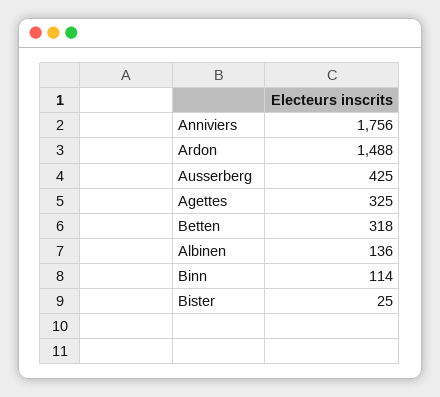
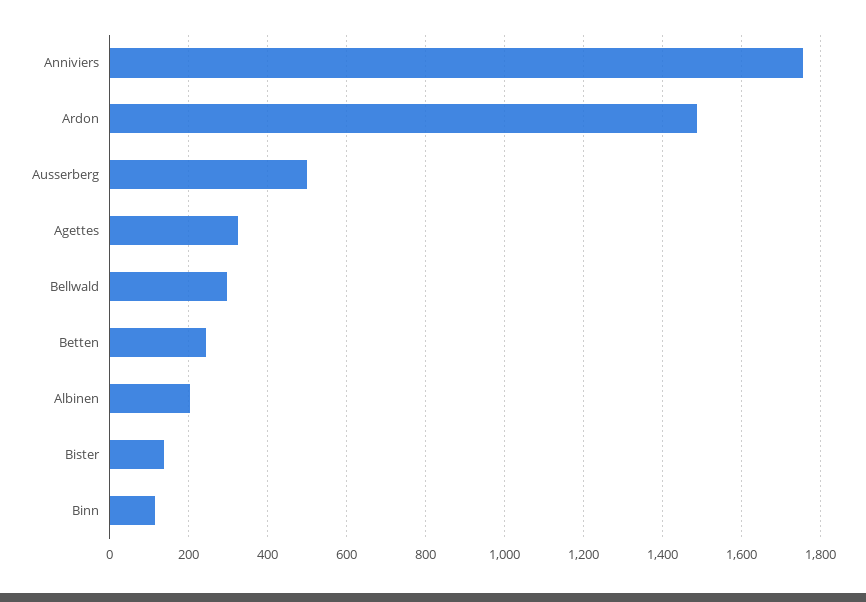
  {
    "Anniviers": 1756,
    "Ardon": 1488,
-   "Ausserberg": 425,
+   "Ausserberg": 500,
    "Agettes": 325,
-   "Betten": 318,
+   "Betten": 240,
-   "Albinen": 136,
+   "Albinen": 200,
    "Binn": 114,
-   "Bister": 25
+   "Bister": 140,
+   "Bellwald": 300
  }

